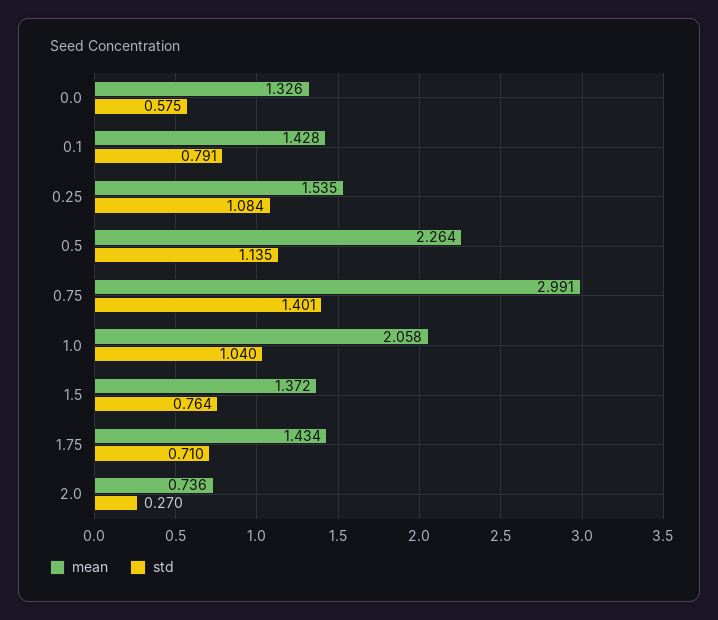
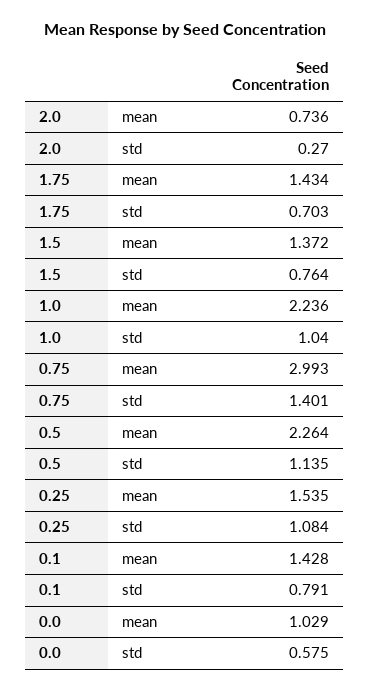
  {
    "mean": {
-     "0.0": 1.326,
+     "0.0": 1.029,
      "0.1": 1.428,
      "0.25": 1.535,
      "0.5": 2.264,
-     "0.75": 2.991,
+     "0.75": 2.993,
-     "1.0": 2.058,
+     "1.0": 2.236,
      "1.5": 1.372,
      "1.75": 1.434,
      "2.0": 0.736
    },
    "std": {
      "0.0": 0.575,
      "0.1": 0.791,
      "0.25": 1.084,
      "0.5": 1.135,
      "0.75": 1.401,
      "1.0": 1.04,
      "1.5": 0.764,
-     "1.75": 0.71,
+     "1.75": 0.703,
      "2.0": 0.27
    }
  }

